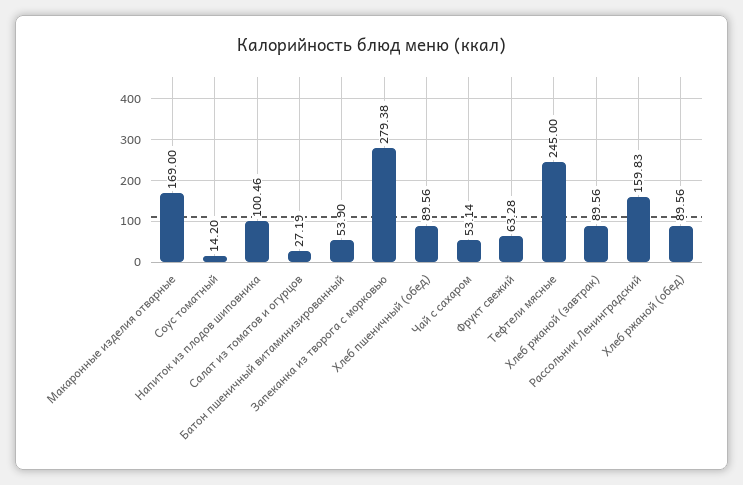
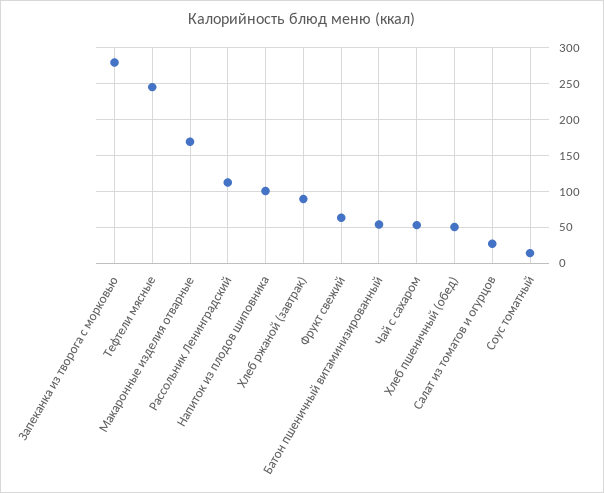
  {
    "Макаронные изделия отварные": 169,
    "Соус томатный": 14.2,
    "Напиток из плодов шиповника": 100.46,
    "Салат из томатов и огурцов": 27.19,
    "Батон пшеничный витаминизированный": 53.9,
    "Запеканка из творога с морковью": 279.38,
-   "Хлеб пшеничный (обед)": 89.56,
+   "Хлеб пшеничный (обед)": 50,
    "Чай с сахаром": 53.14,
    "Фрукт свежий": 63.28,
    "Тефтели мясные": 245,
    "Хлеб ржаной (завтрак)": 89.56,
-   "Рассольник Ленинградский": 159.83,
+   "Рассольник Ленинградский": 110
-   "Хлеб ржаной (обед)": 89.56
  }

